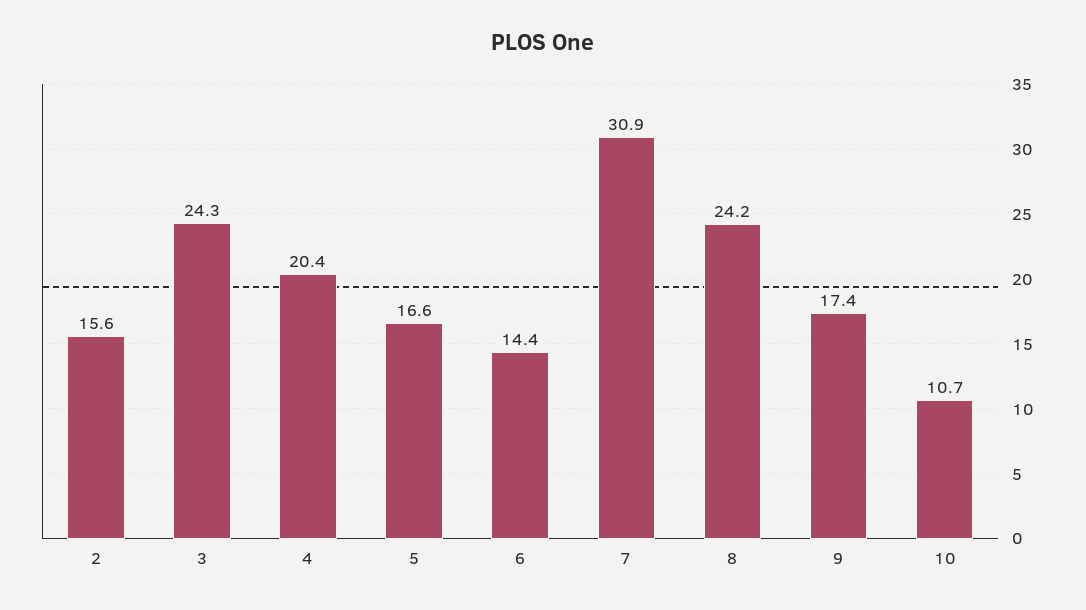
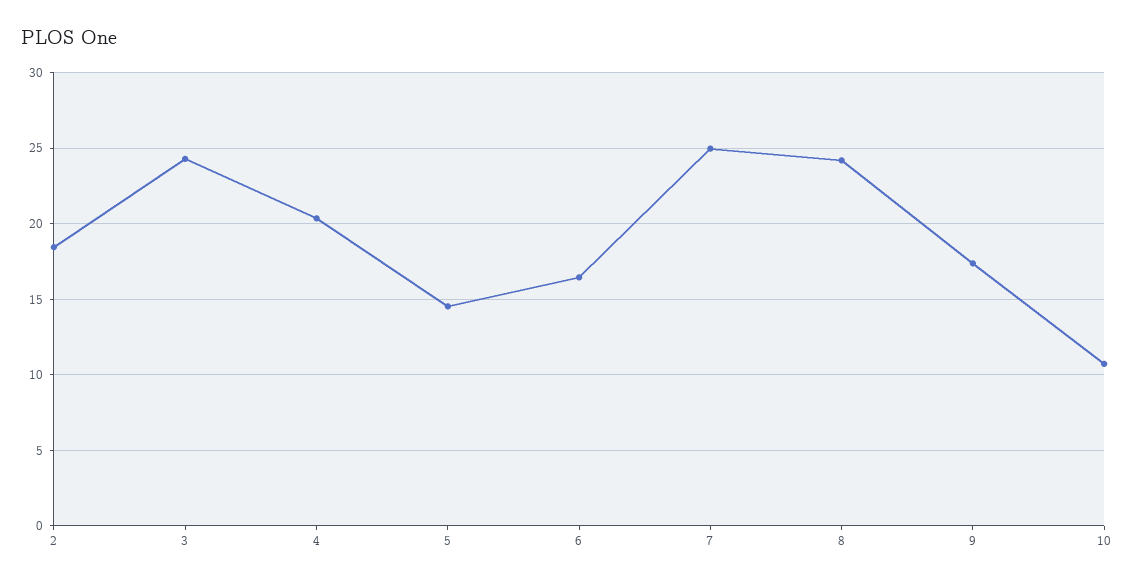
  {
-   "2": 15.6,
+   "2": 18.5,
    "3": 24.3,
    "4": 20.4,
-   "5": 16.6,
+   "5": 14.5,
-   "6": 14.4,
+   "6": 16.5,
-   "7": 30.9,
+   "7": 25,
    "8": 24.2,
    "9": 17.4,
    "10": 10.7
  }

